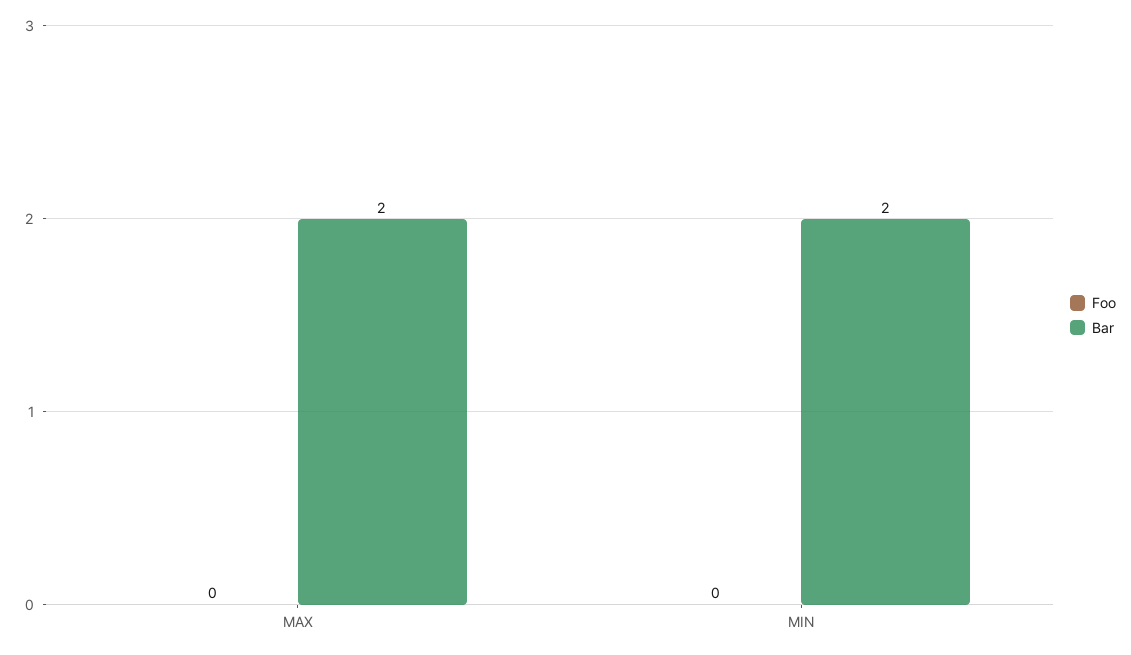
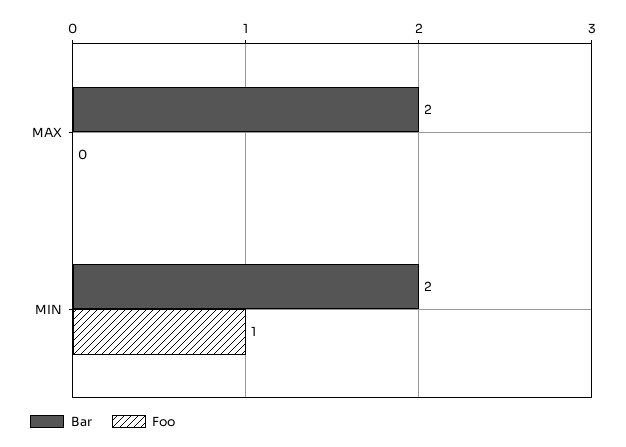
  {
    "Foo": {
      "MAX": 0,
-     "MIN": 0
+     "MIN": 1
    },
    "Bar": {
      "MAX": 2,
      "MIN": 2
    }
  }

